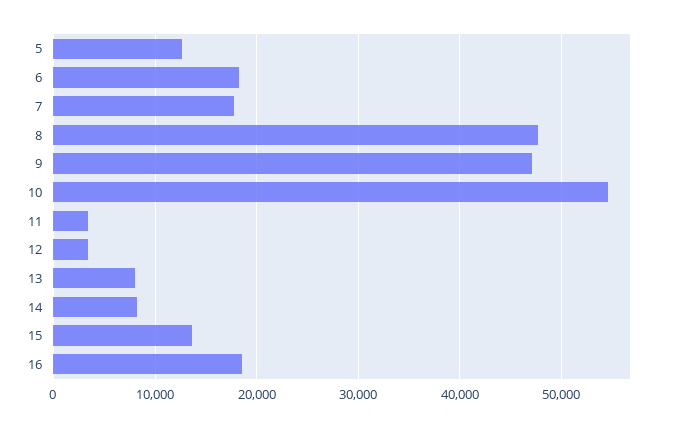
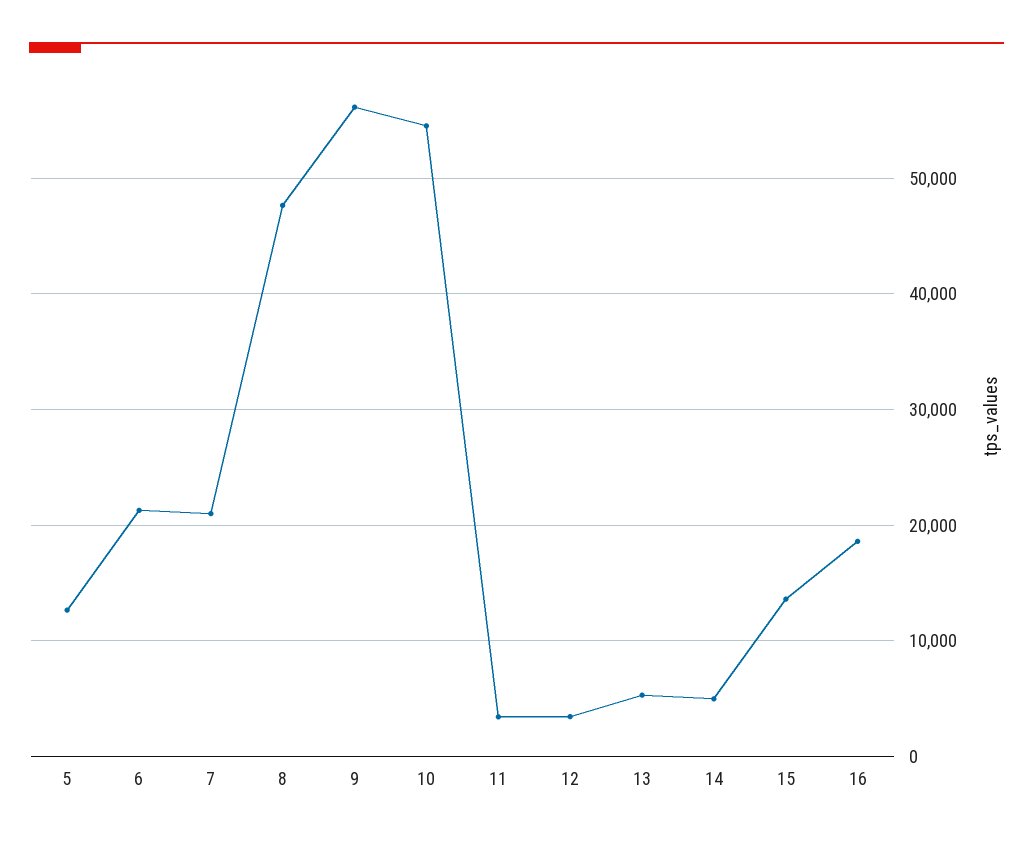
  {
    "5": 13000,
-   "6": 18000,
+   "6": 21000,
-   "7": 18000,
+   "7": 21000,
    "8": 48000,
-   "9": 47000,
+   "9": 56000,
    "10": 55000,
    "11": 3000,
    "12": 3000,
-   "13": 8000,
+   "13": 5000,
-   "14": 8000,
+   "14": 5000,
    "15": 14000,
    "16": 19000
  }

